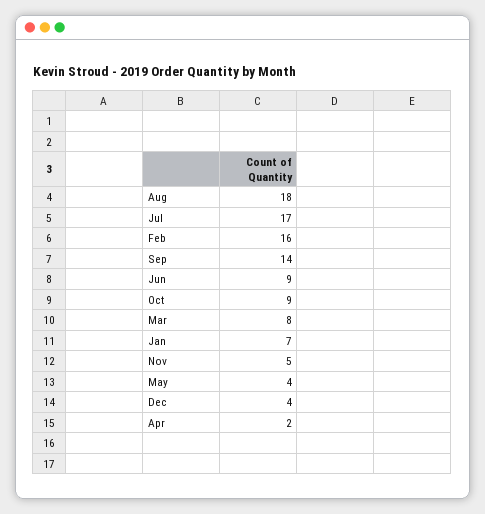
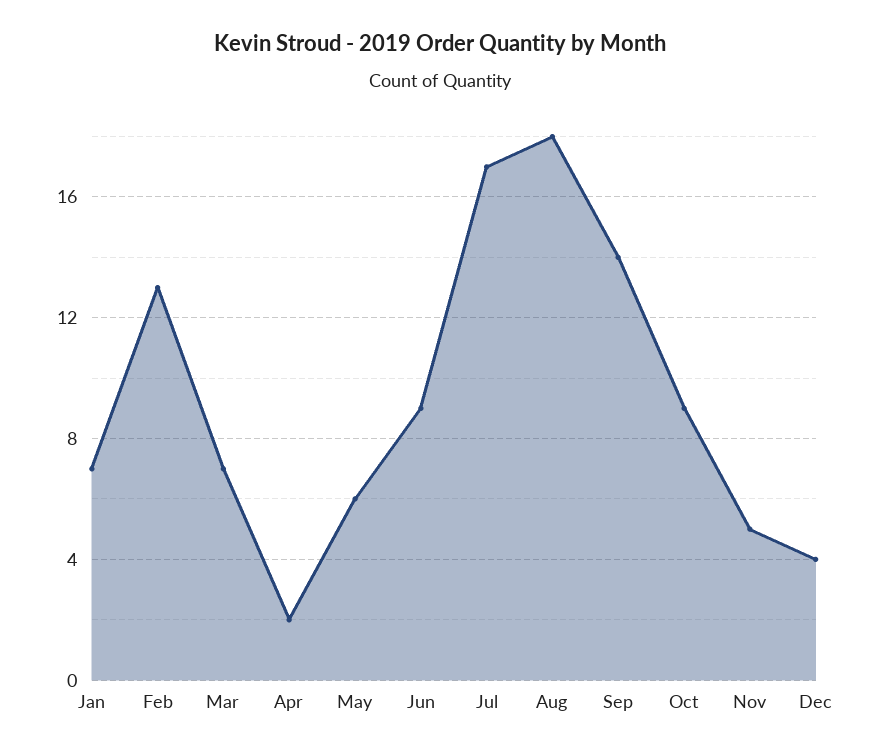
  {
    "Aug": 18,
    "Jul": 17,
-   "Feb": 16,
+   "Feb": 13,
    "Sep": 14,
    "Jun": 9,
    "Oct": 9,
-   "Mar": 8,
+   "Mar": 7,
    "Jan": 7,
    "Nov": 5,
-   "May": 4,
+   "May": 6,
    "Dec": 4,
    "Apr": 2
  }

